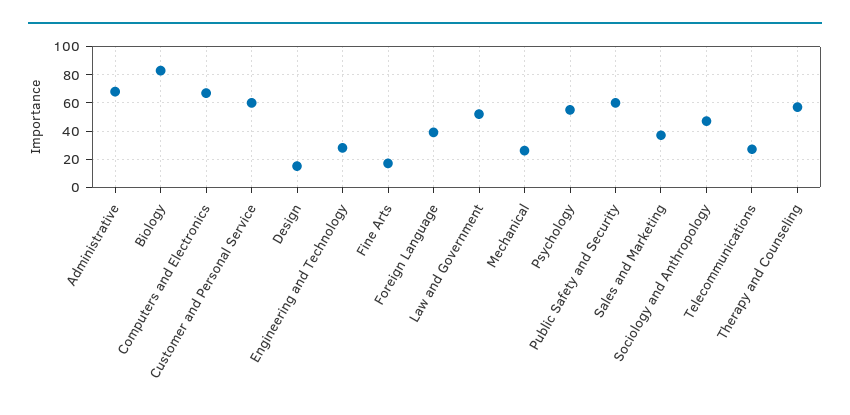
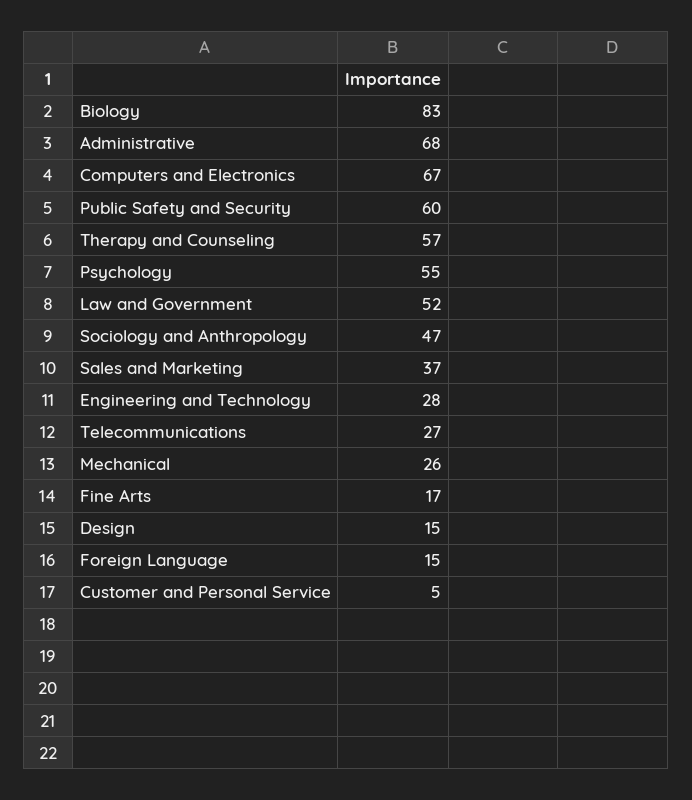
  {
    "Administrative": 68,
    "Biology": 83,
    "Computers and Electronics": 67,
-   "Customer and Personal Service": 60,
+   "Customer and Personal Service": 5,
    "Design": 15,
    "Engineering and Technology": 28,
    "Fine Arts": 17,
-   "Foreign Language": 40,
+   "Foreign Language": 15,
    "Law and Government": 52,
    "Mechanical": 26,
    "Psychology": 55,
    "Public Safety and Security": 60,
    "Sales and Marketing": 37,
    "Sociology and Anthropology": 47,
    "Telecommunications": 27,
    "Therapy and Counseling": 57
  }

